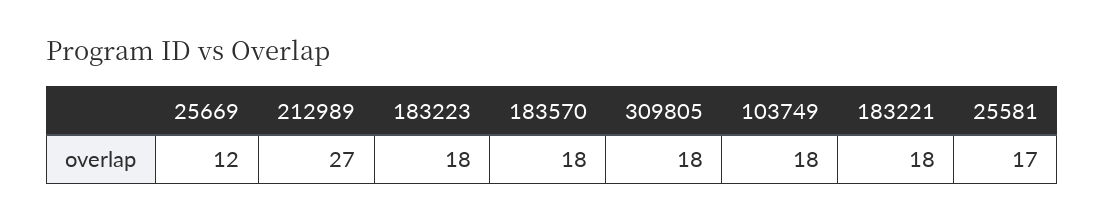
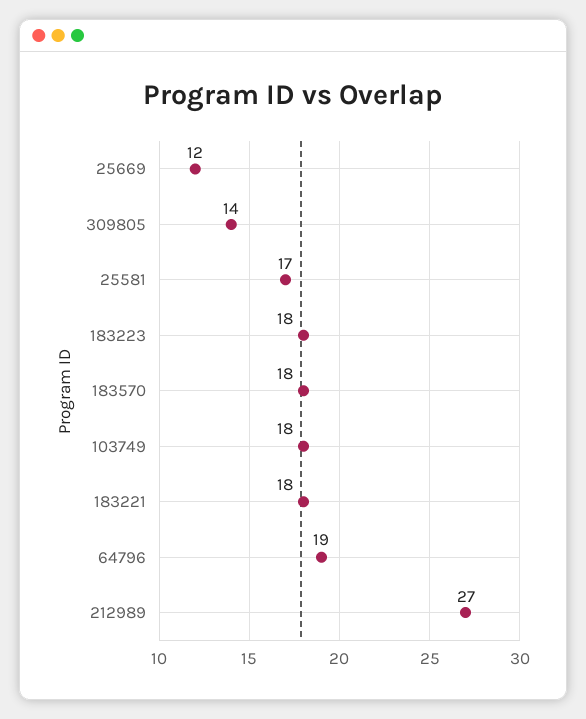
  {
    "25669": 12,
    "212989": 27,
    "183223": 18,
    "183570": 18,
-   "309805": 18,
+   "309805": 14,
    "103749": 18,
    "183221": 18,
-   "25581": 17
+   "25581": 17,
+   "64796": 19
  }

